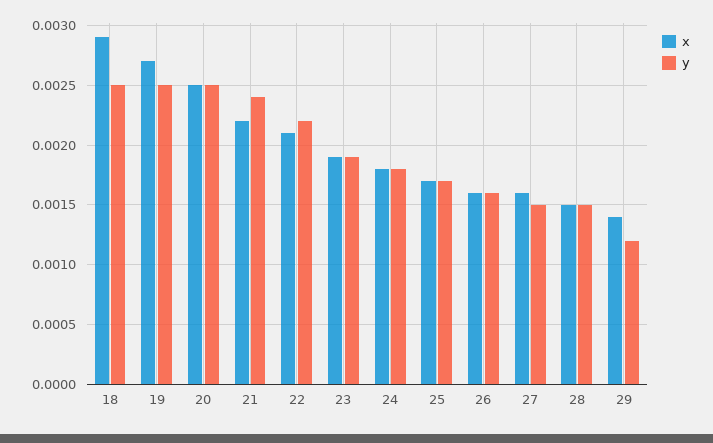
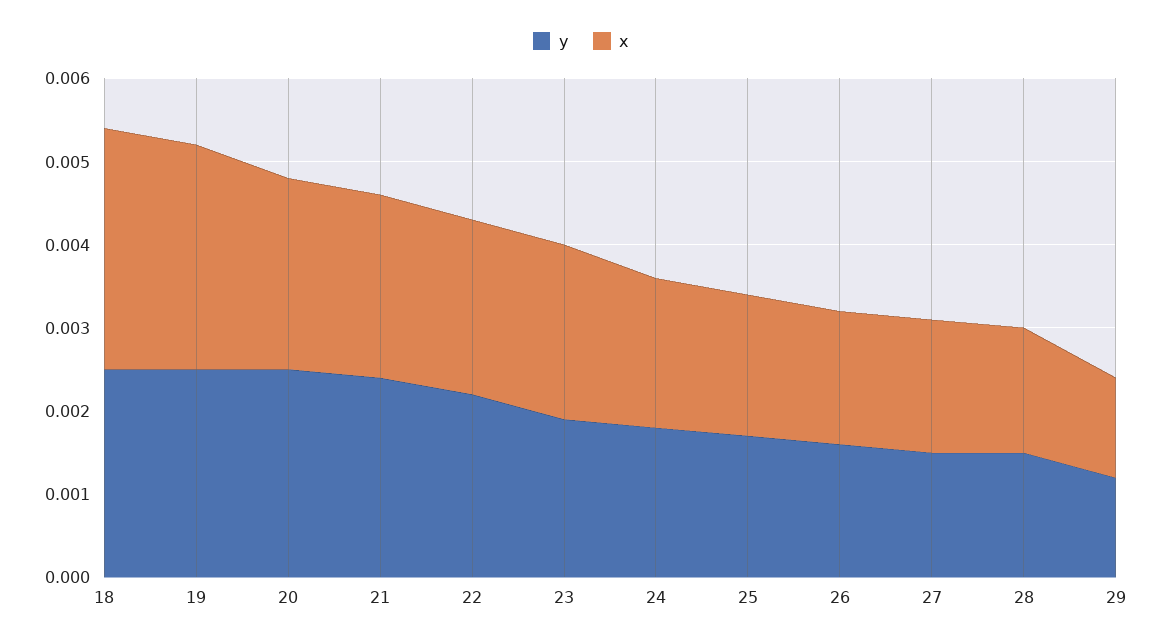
  {
    "x": {
      "18": 0.0029,
      "19": 0.0027,
-     "20": 0.0025,
+     "20": 0.0023,
      "21": 0.0022,
      "22": 0.0021,
-     "23": 0.0019,
+     "23": 0.0021,
      "24": 0.0018,
      "25": 0.0017,
      "26": 0.0016,
      "27": 0.0016,
      "28": 0.0015,
-     "29": 0.0014
+     "29": 0.0012
    },
    "y": {
      "18": 0.0025,
      "19": 0.0025,
      "20": 0.0025,
      "21": 0.0024,
      "22": 0.0022,
      "23": 0.0019,
      "24": 0.0018,
      "25": 0.0017,
      "26": 0.0016,
      "27": 0.0015,
      "28": 0.0015,
      "29": 0.0012
    }
  }

